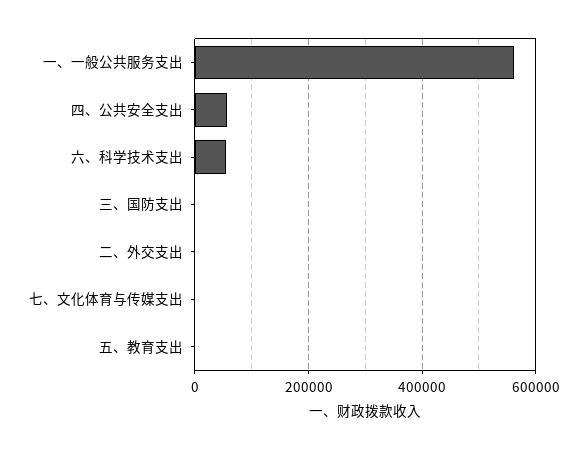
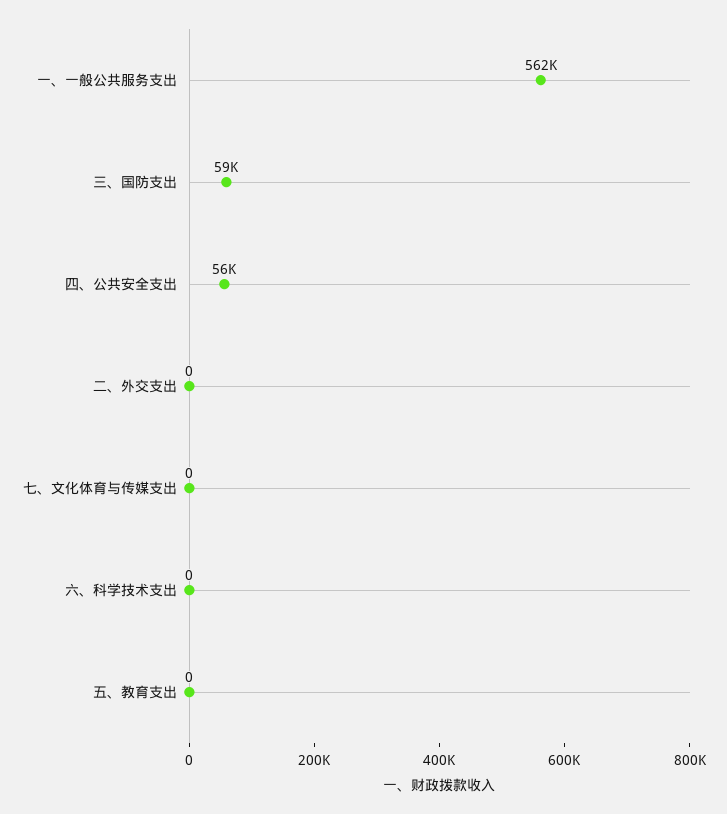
  {
    "一、一般公共服务支出": 562000,
    "四、公共安全支出": 56000,
-   "六、科学技术支出": 60000,
+   "六、科学技术支出": 0,
-   "三、国防支出": 0,
+   "三、国防支出": 59000,
    "二、外交支出": 0,
    "七、文化体育与传媒支出": 0,
    "五、教育支出": 0
  }

